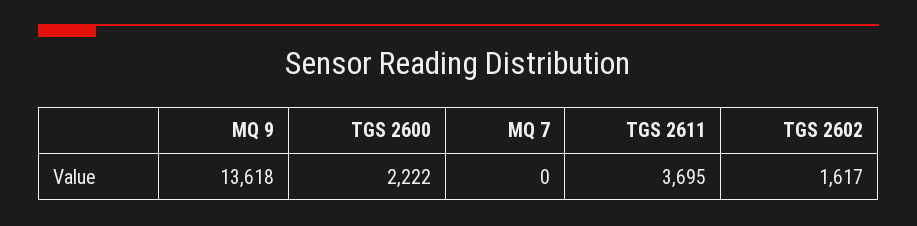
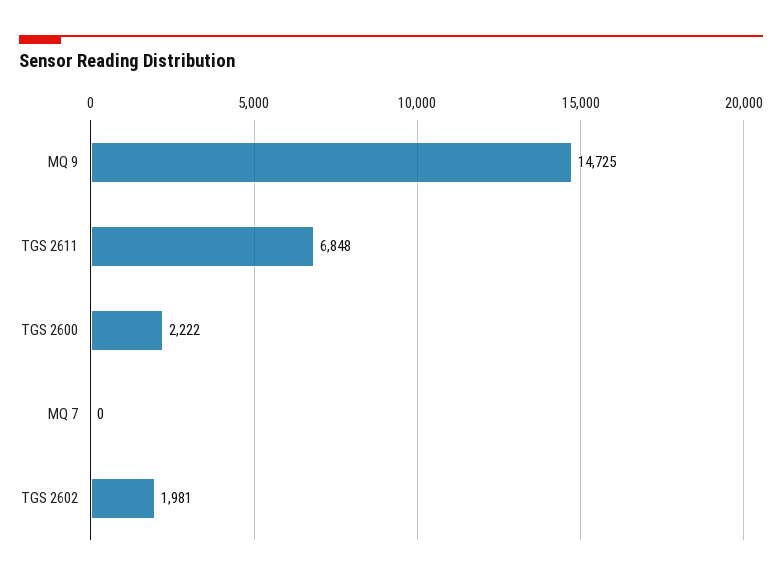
  {
-   "MQ 9": 13618,
+   "MQ 9": 14725,
    "TGS 2600": 2222,
    "MQ 7": 0,
-   "TGS 2611": 3695,
+   "TGS 2611": 6848,
-   "TGS 2602": 1617
+   "TGS 2602": 1981
  }

